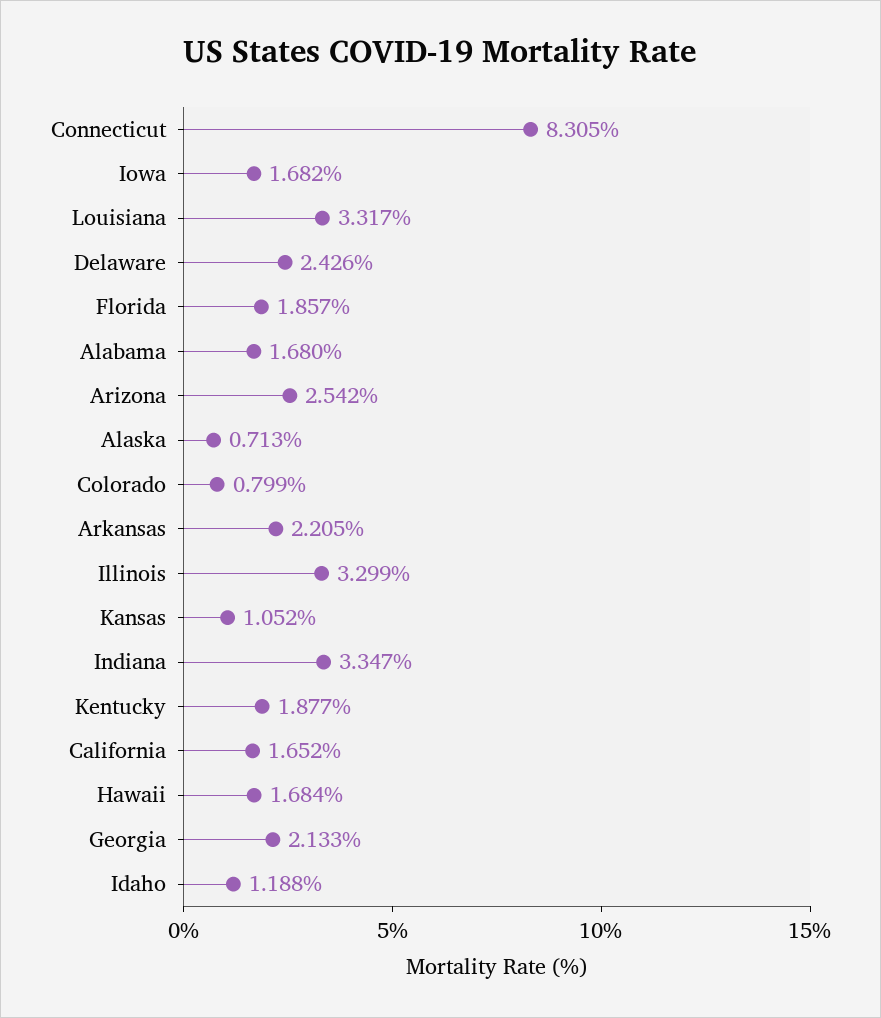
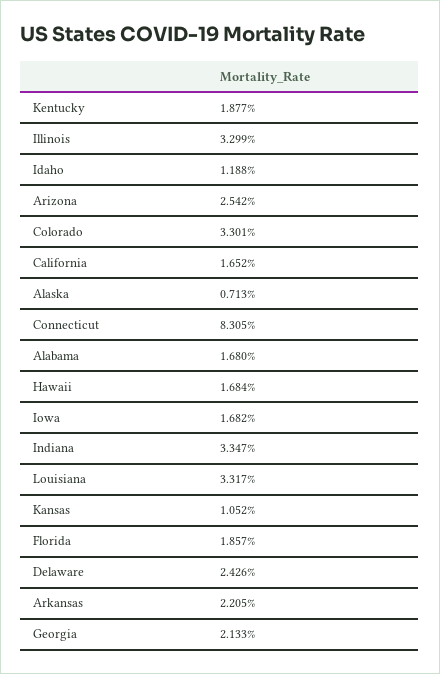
  {
    "Connecticut": 8.305,
    "Iowa": 1.682,
    "Louisiana": 3.317,
    "Delaware": 2.426,
    "Florida": 1.857,
    "Alabama": 1.68,
    "Arizona": 2.542,
    "Alaska": 0.713,
-   "Colorado": 0.799,
+   "Colorado": 3.301,
    "Arkansas": 2.205,
    "Illinois": 3.299,
    "Kansas": 1.052,
    "Indiana": 3.347,
    "Kentucky": 1.877,
    "California": 1.652,
    "Hawaii": 1.684,
    "Georgia": 2.133,
    "Idaho": 1.188
  }

